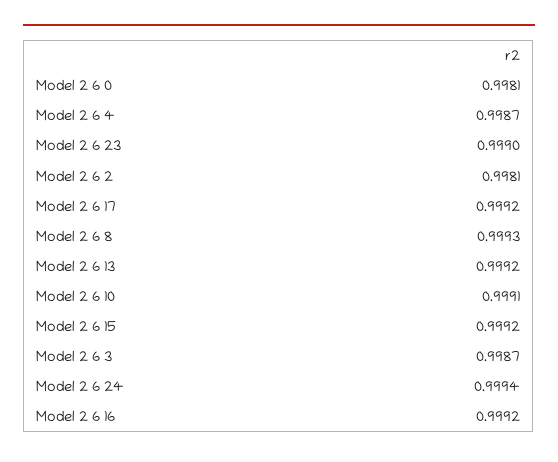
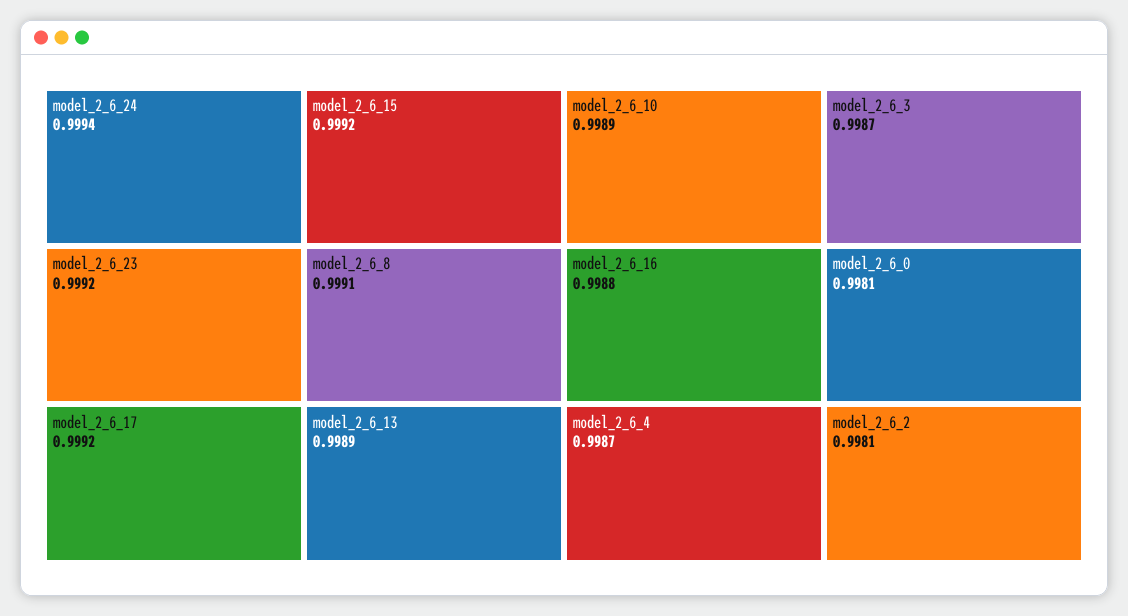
  {
    "Model 2 6 0": 0.9981,
    "Model 2 6 4": 0.9987,
-   "Model 2 6 23": 0.999,
+   "Model 2 6 23": 0.9992,
    "Model 2 6 2": 0.9981,
    "Model 2 6 17": 0.9992,
-   "Model 2 6 8": 0.9993,
+   "Model 2 6 8": 0.9991,
-   "Model 2 6 13": 0.9992,
+   "Model 2 6 13": 0.9989,
-   "Model 2 6 10": 0.9991,
+   "Model 2 6 10": 0.9989,
    "Model 2 6 15": 0.9992,
    "Model 2 6 3": 0.9987,
    "Model 2 6 24": 0.9994,
-   "Model 2 6 16": 0.9992
+   "Model 2 6 16": 0.9988
  }

